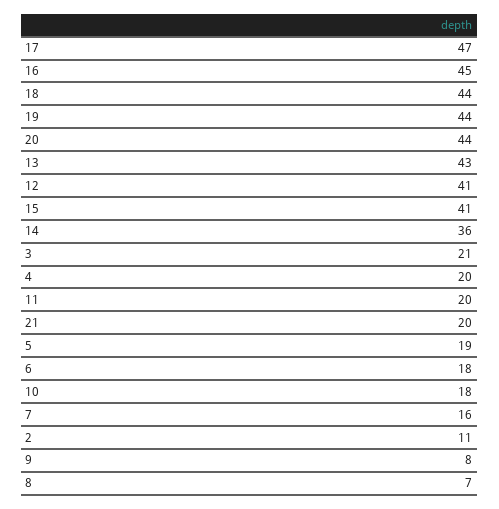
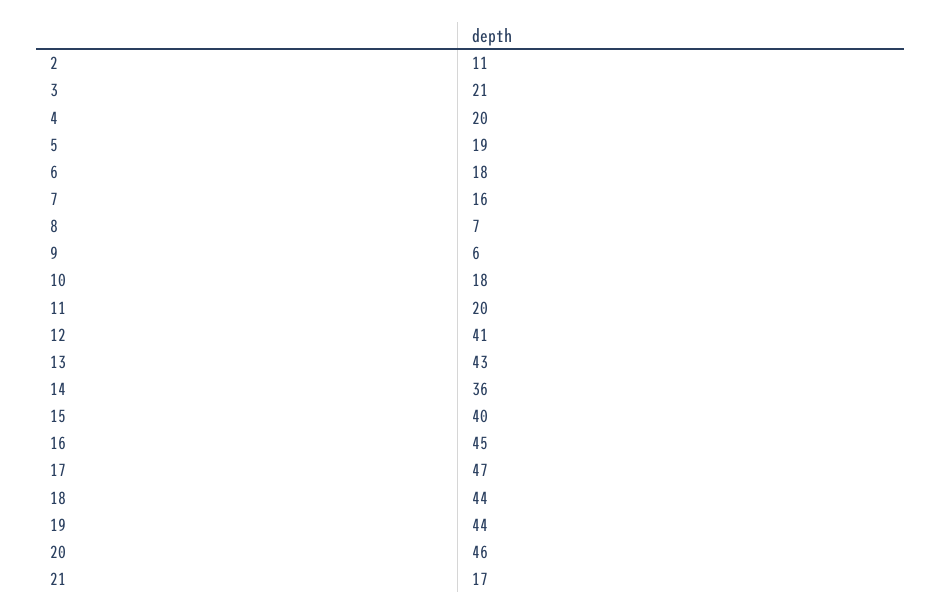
  {
    "17": 47,
    "16": 45,
    "18": 44,
    "19": 44,
-   "20": 44,
+   "20": 46,
    "13": 43,
    "12": 41,
-   "15": 41,
+   "15": 40,
    "14": 36,
    "3": 21,
    "4": 20,
    "11": 20,
-   "21": 20,
+   "21": 17,
    "5": 19,
    "6": 18,
    "10": 18,
    "7": 16,
    "2": 11,
-   "9": 8,
+   "9": 6,
    "8": 7
  }

